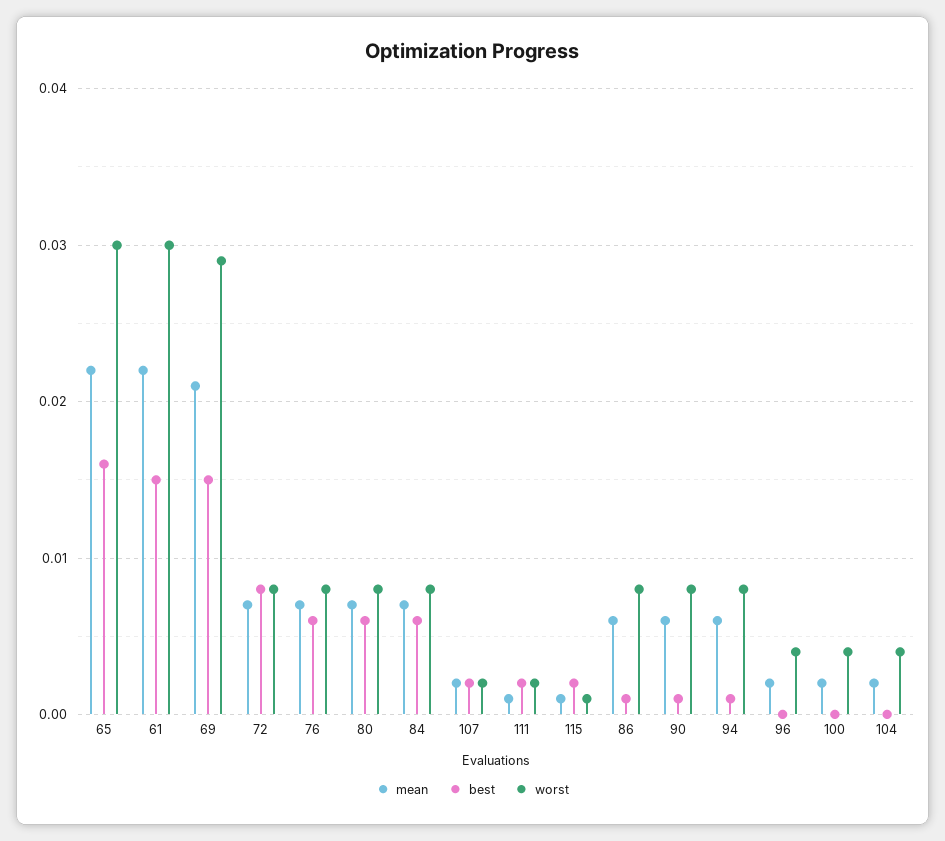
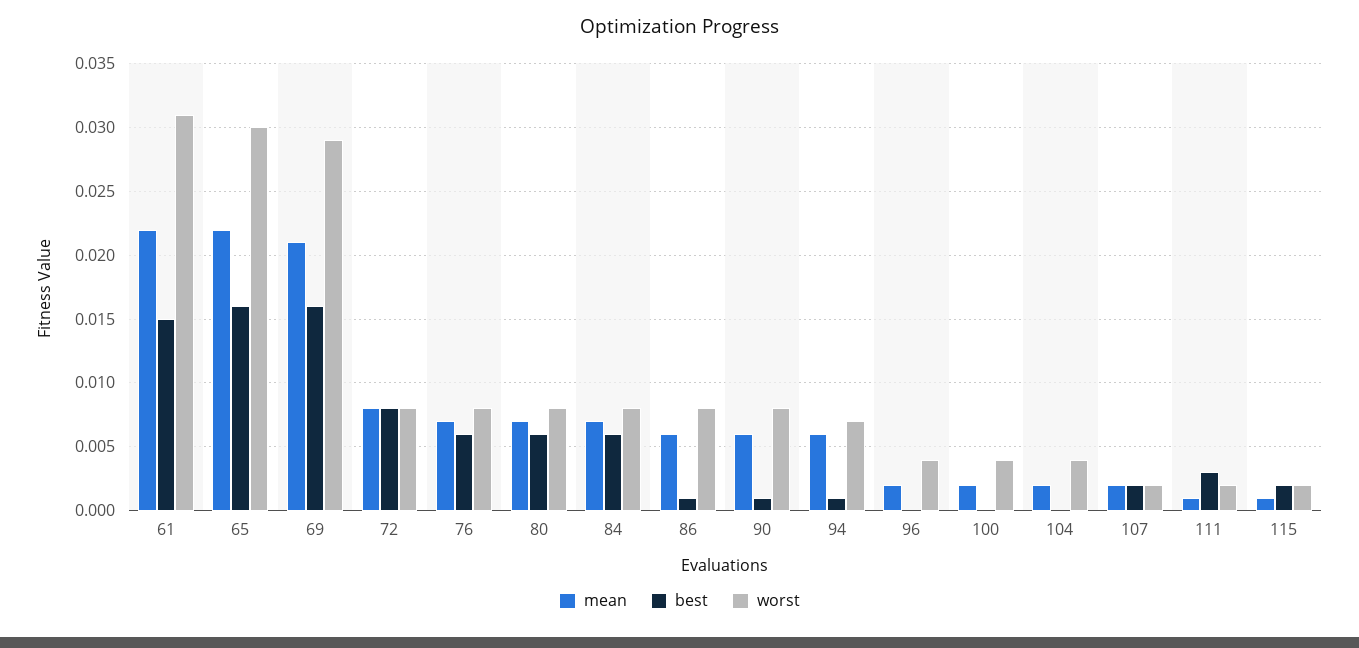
  {
    "mean": {
      "65": 0.022,
      "61": 0.022,
      "69": 0.021,
-     "72": 0.007,
+     "72": 0.008,
      "76": 0.007,
      "80": 0.007,
      "84": 0.007,
      "107": 0.002,
      "111": 0.001,
      "115": 0.001,
      "86": 0.006,
      "90": 0.006,
      "94": 0.006,
      "96": 0.002,
      "100": 0.002,
      "104": 0.002
    },
    "best": {
      "65": 0.016,
      "61": 0.015,
-     "69": 0.015,
+     "69": 0.016,
      "72": 0.008,
      "76": 0.006,
      "80": 0.006,
      "84": 0.006,
      "107": 0.002,
-     "111": 0.002,
+     "111": 0.003,
      "115": 0.002,
      "86": 0.001,
      "90": 0.001,
      "94": 0.001,
      "96": 0,
      "100": 0,
      "104": 0
    },
    "worst": {
      "65": 0.03,
-     "61": 0.03,
+     "61": 0.031,
      "69": 0.029,
      "72": 0.008,
      "76": 0.008,
      "80": 0.008,
      "84": 0.008,
      "107": 0.002,
      "111": 0.002,
-     "115": 0.001,
+     "115": 0.002,
      "86": 0.008,
      "90": 0.008,
-     "94": 0.008,
+     "94": 0.007,
      "96": 0.004,
      "100": 0.004,
      "104": 0.004
    }
  }

